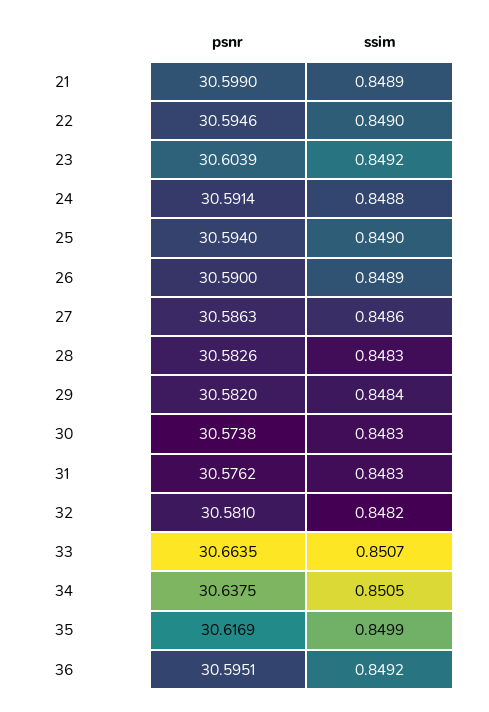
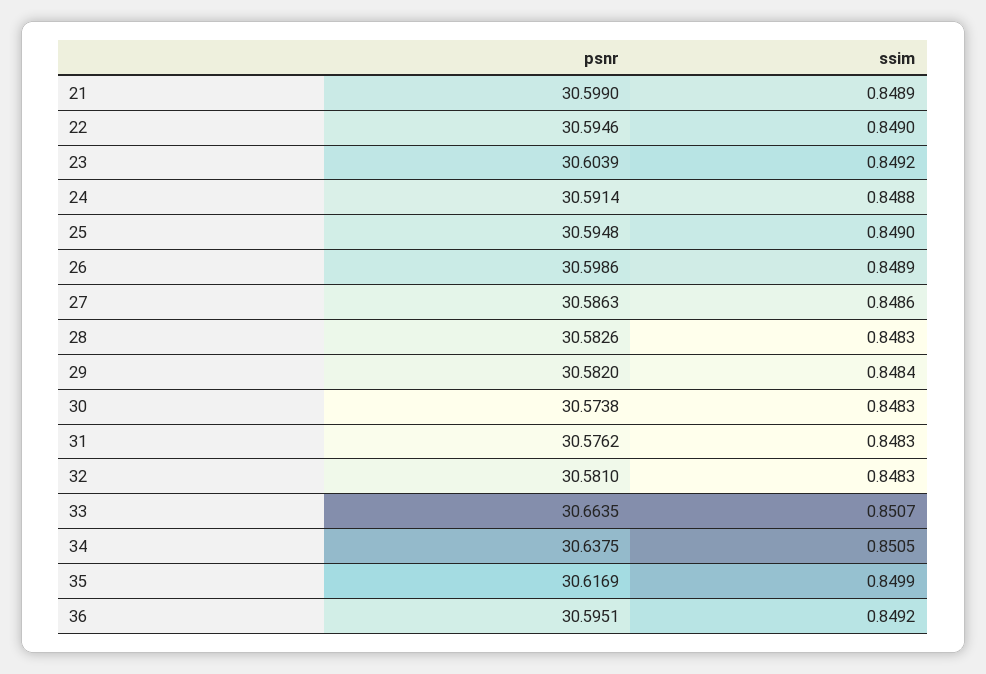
  {
    "psnr": {
      "21": 30.599,
      "22": 30.5946,
      "23": 30.6039,
      "24": 30.5914,
-     "25": 30.594,
+     "25": 30.5948,
-     "26": 30.59,
+     "26": 30.5986,
      "27": 30.5863,
      "28": 30.5826,
      "29": 30.582,
      "30": 30.5738,
      "31": 30.5762,
      "32": 30.581,
      "33": 30.6635,
      "34": 30.6375,
      "35": 30.6169,
      "36": 30.5951
    },
    "ssim": {
      "21": 0.8489,
      "22": 0.849,
      "23": 0.8492,
      "24": 0.8488,
      "25": 0.849,
      "26": 0.8489,
      "27": 0.8486,
      "28": 0.8483,
      "29": 0.8484,
      "30": 0.8483,
      "31": 0.8483,
-     "32": 0.8482,
+     "32": 0.8483,
      "33": 0.8507,
      "34": 0.8505,
      "35": 0.8499,
      "36": 0.8492
    }
  }

